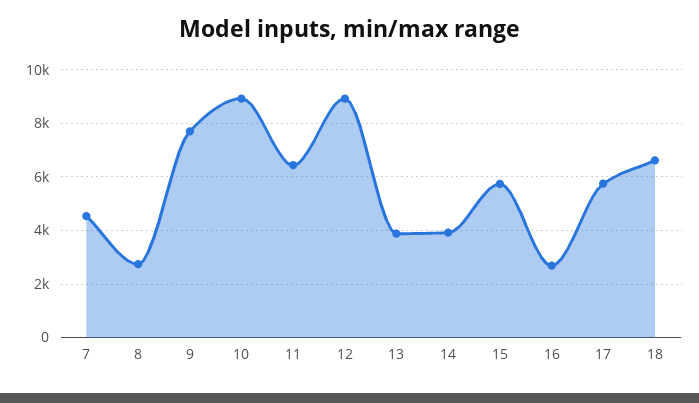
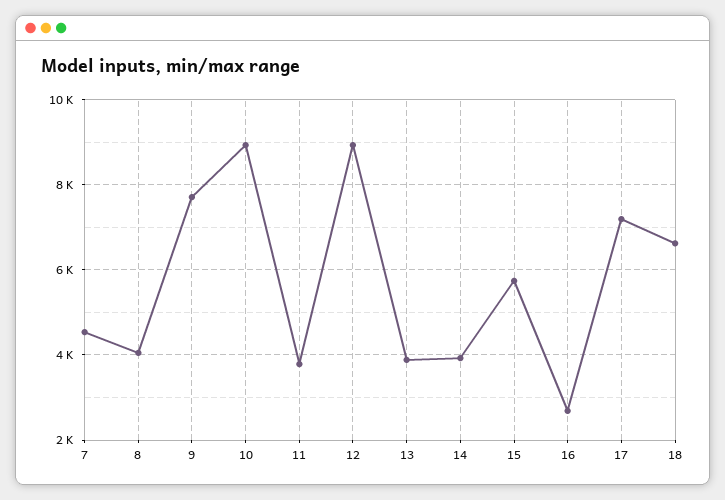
  {
    "7": 4600,
-   "8": 2750,
+   "8": 4000,
    "9": 7800,
    "10": 9000,
-   "11": 6500,
+   "11": 3800,
    "12": 9000,
    "13": 3800,
    "14": 4000,
    "15": 5800,
    "16": 2600,
-   "17": 5750,
+   "17": 7200,
    "18": 6600
  }

